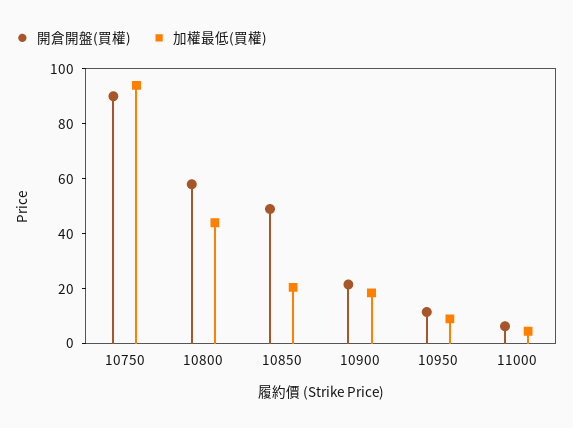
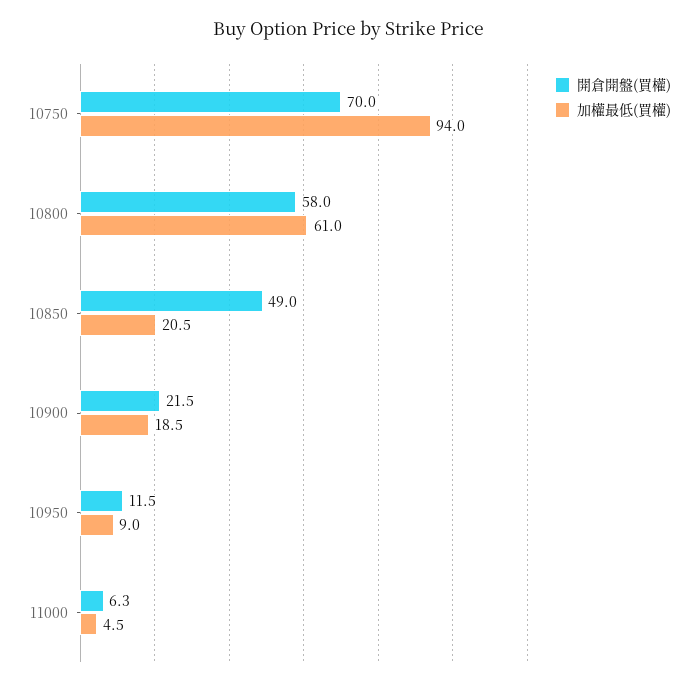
  {
    "開倉開盤(買權)": {
-     "10750": 90,
+     "10750": 70,
      "10800": 58,
      "10850": 49,
      "10900": 21.5,
      "10950": 11.5,
      "11000": 6.3
    },
    "加權最低(買權)": {
      "10750": 94,
-     "10800": 45,
+     "10800": 61,
      "10850": 20.5,
      "10900": 18.5,
      "10950": 9,
      "11000": 4.5
    }
  }

